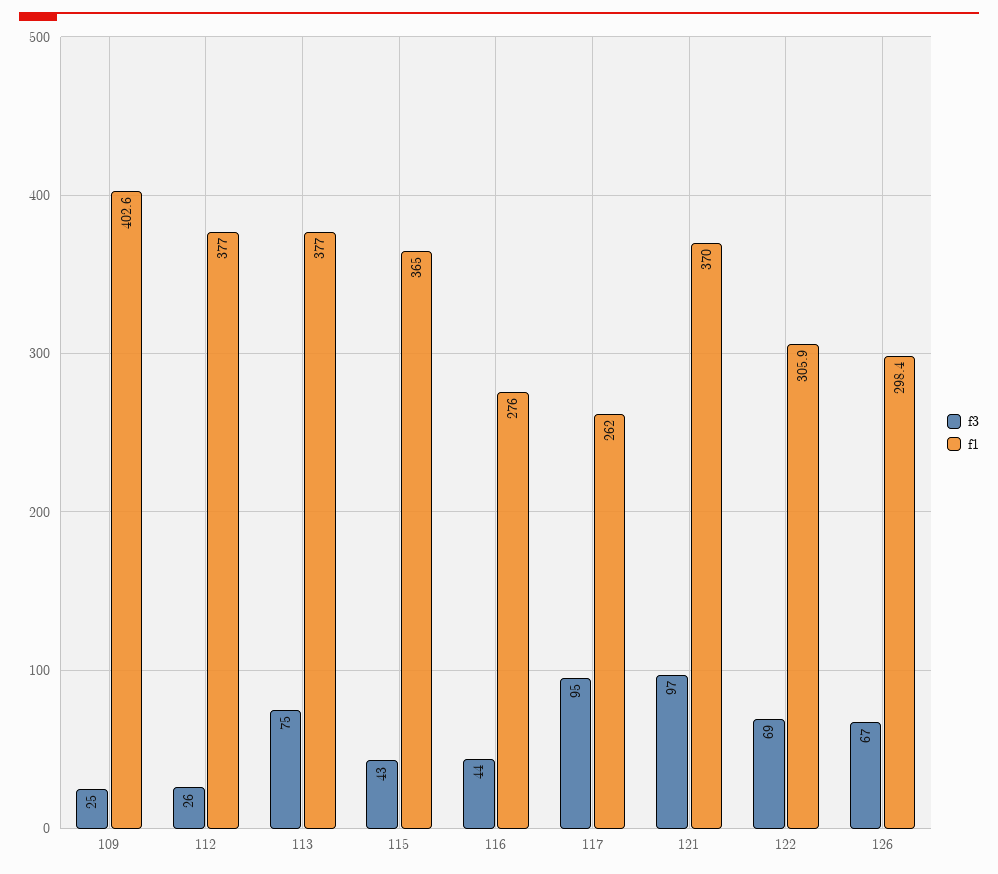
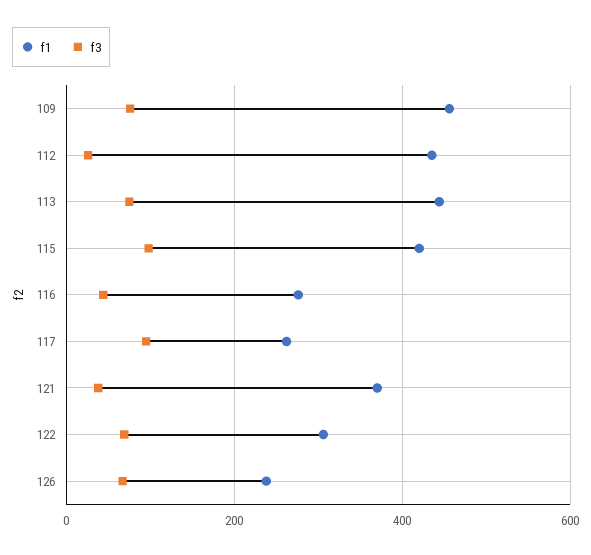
  {
    "f3": {
-     "109": 25,
+     "109": 80,
      "112": 26,
      "113": 75,
-     "115": 43,
+     "115": 100,
      "116": 44,
      "117": 95,
-     "121": 97,
+     "121": 40,
      "122": 69,
      "126": 67
    },
    "f1": {
-     "109": 402.6,
+     "109": 460,
-     "112": 377,
+     "112": 440,
-     "113": 377,
+     "113": 440,
-     "115": 365,
+     "115": 420,
      "116": 276,
      "117": 262,
      "121": 370,
      "122": 305.9,
-     "126": 298.4
+     "126": 240
    }
  }

